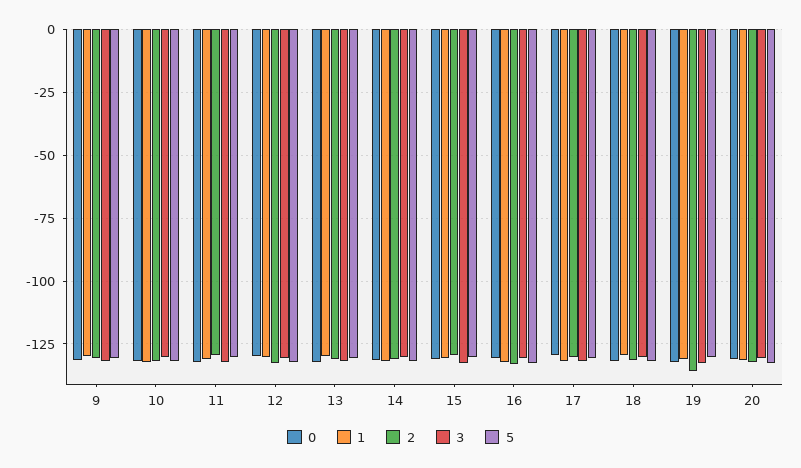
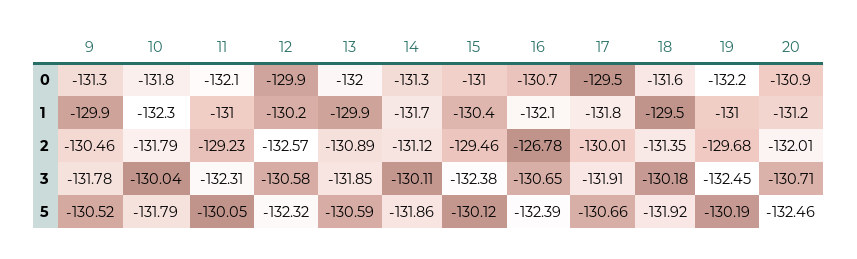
  {
    "0": {
      "9": -131.3,
      "10": -131.8,
      "11": -132.1,
      "12": -129.9,
      "13": -132,
      "14": -131.3,
      "15": -131,
      "16": -130.7,
      "17": -129.5,
      "18": -131.6,
      "19": -132.2,
      "20": -130.9
    },
    "1": {
      "9": -129.9,
      "10": -132.3,
      "11": -131,
      "12": -130.2,
      "13": -129.9,
      "14": -131.7,
      "15": -130.4,
      "16": -132.1,
      "17": -131.8,
      "18": -129.5,
      "19": -131,
      "20": -131.2
    },
    "2": {
      "9": -130.46,
      "10": -131.79,
      "11": -129.23,
      "12": -132.57,
      "13": -130.89,
      "14": -131.12,
      "15": -129.46,
-     "16": -132.5,
+     "16": -126.78,
      "17": -130.01,
      "18": -131.35,
-     "19": -135,
+     "19": -129.68,
      "20": -132.01
    },
    "3": {
      "9": -131.78,
      "10": -130.04,
      "11": -132.31,
      "12": -130.58,
      "13": -131.85,
      "14": -130.11,
      "15": -132.38,
      "16": -130.65,
      "17": -131.91,
      "18": -130.18,
      "19": -132.45,
      "20": -130.71
    },
    "5": {
      "9": -130.52,
      "10": -131.79,
      "11": -130.05,
      "12": -132.32,
      "13": -130.59,
      "14": -131.86,
      "15": -130.12,
      "16": -132.39,
      "17": -130.66,
      "18": -131.92,
      "19": -130.19,
      "20": -132.46
    }
  }

